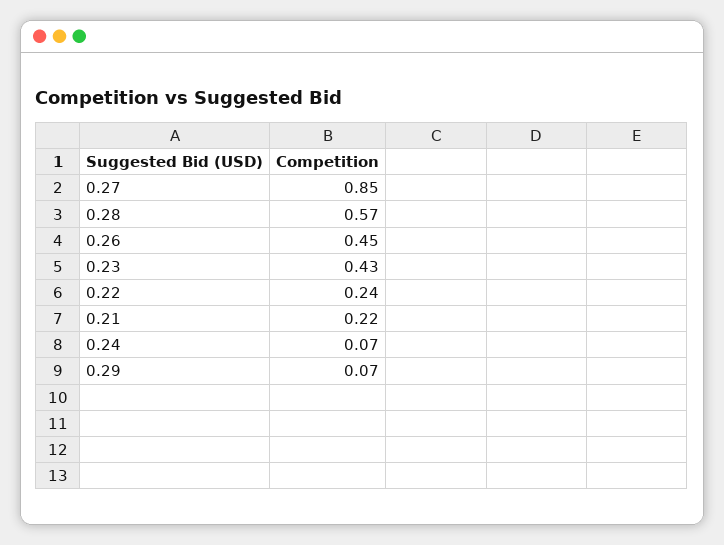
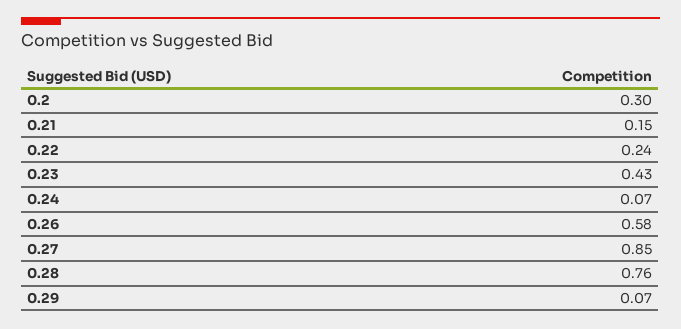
  {
    "0.27": 0.85,
-   "0.28": 0.57,
+   "0.28": 0.76,
-   "0.26": 0.45,
+   "0.26": 0.58,
    "0.23": 0.43,
    "0.22": 0.24,
-   "0.21": 0.22,
+   "0.21": 0.15,
    "0.24": 0.07,
-   "0.29": 0.07
+   "0.29": 0.07,
+   "0.2": 0.3
  }

